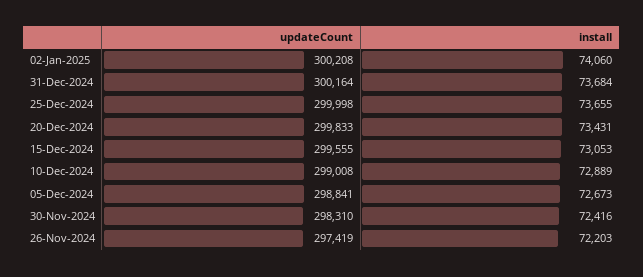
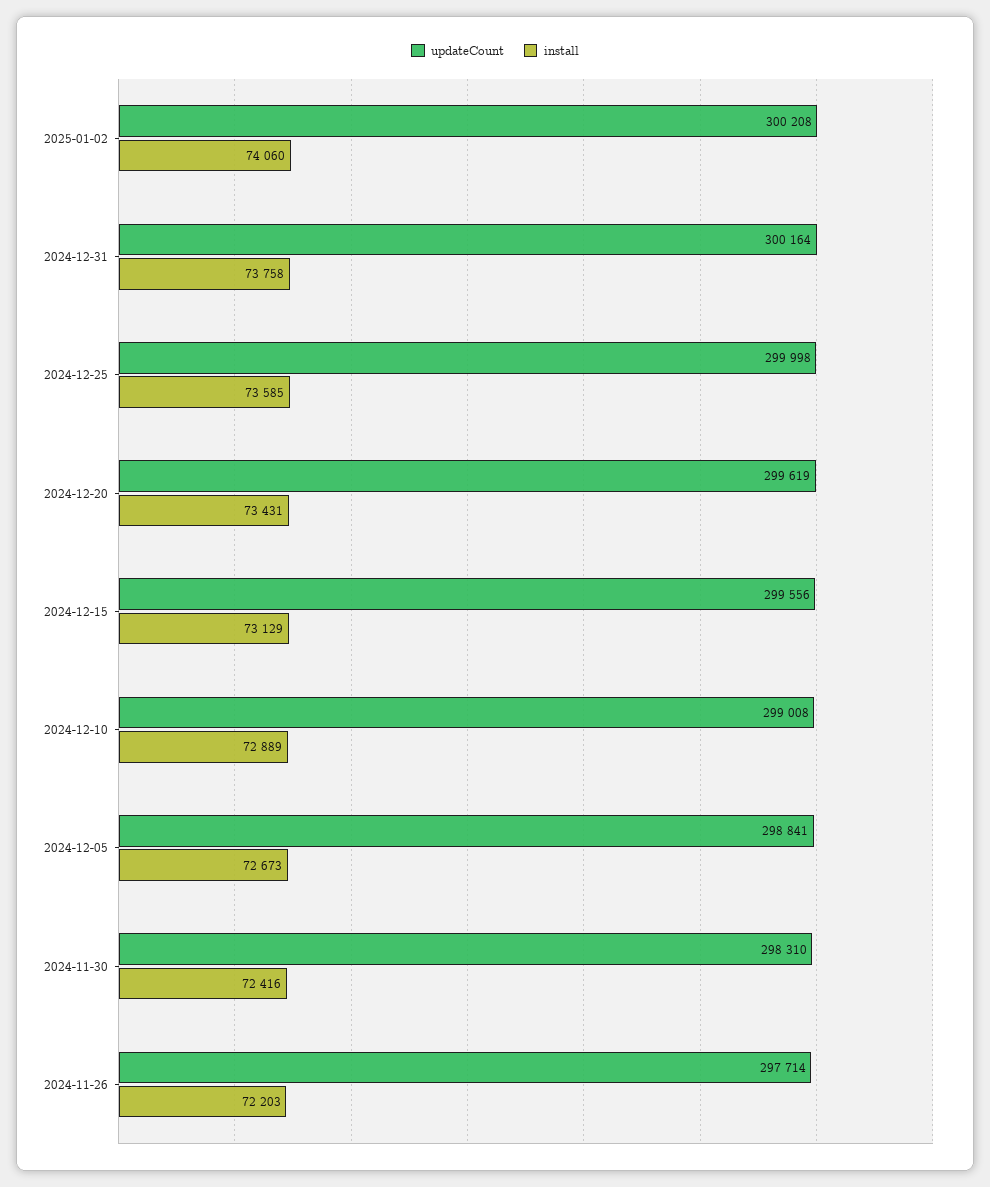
  {
    "updateCount": {
      "02-Jan-2025": 300208,
      "31-Dec-2024": 300164,
      "25-Dec-2024": 299998,
-     "20-Dec-2024": 299833,
+     "20-Dec-2024": 299619,
-     "15-Dec-2024": 299555,
+     "15-Dec-2024": 299556,
      "10-Dec-2024": 299008,
      "05-Dec-2024": 298841,
      "30-Nov-2024": 298310,
-     "26-Nov-2024": 297419
+     "26-Nov-2024": 297714
    },
    "install": {
      "02-Jan-2025": 74060,
-     "31-Dec-2024": 73684,
+     "31-Dec-2024": 73758,
-     "25-Dec-2024": 73655,
+     "25-Dec-2024": 73585,
      "20-Dec-2024": 73431,
-     "15-Dec-2024": 73053,
+     "15-Dec-2024": 73129,
      "10-Dec-2024": 72889,
      "05-Dec-2024": 72673,
      "30-Nov-2024": 72416,
      "26-Nov-2024": 72203
    }
  }

